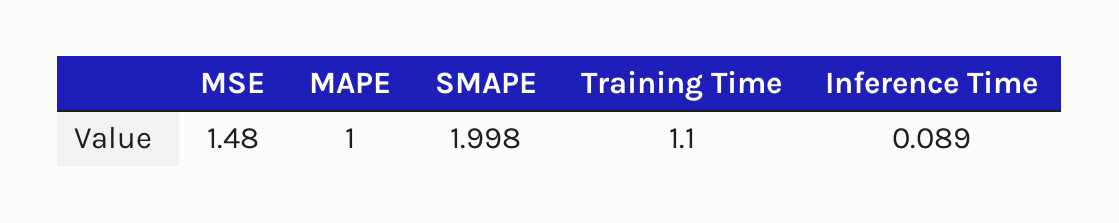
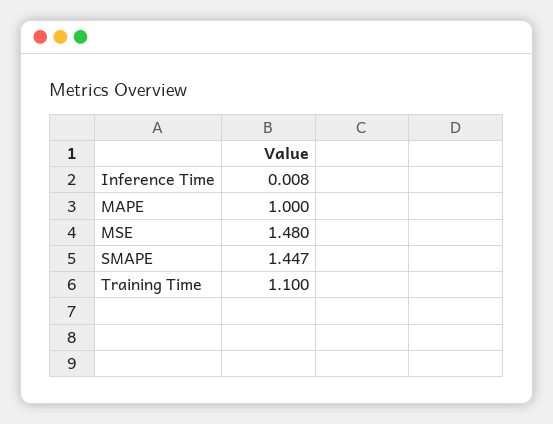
  {
    "MSE": 1.48,
    "MAPE": 1,
-   "SMAPE": 1.998,
+   "SMAPE": 1.447,
    "Training Time": 1.1,
-   "Inference Time": 0.089
+   "Inference Time": 0.008
  }

